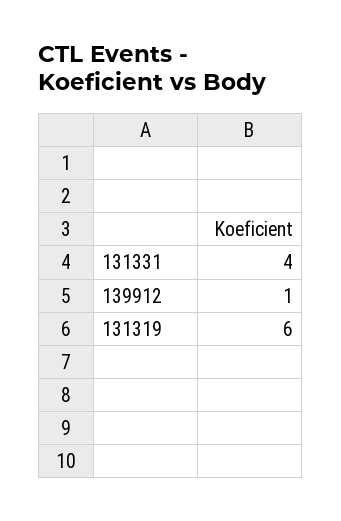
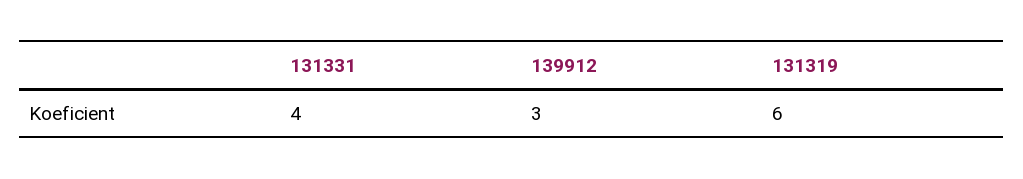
  {
    "131331": 4,
-   "139912": 1,
+   "139912": 3,
    "131319": 6
  }

